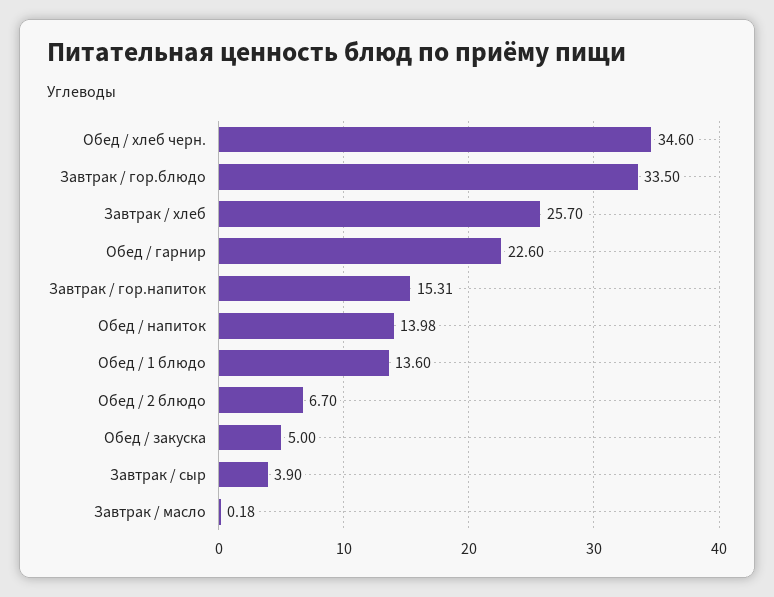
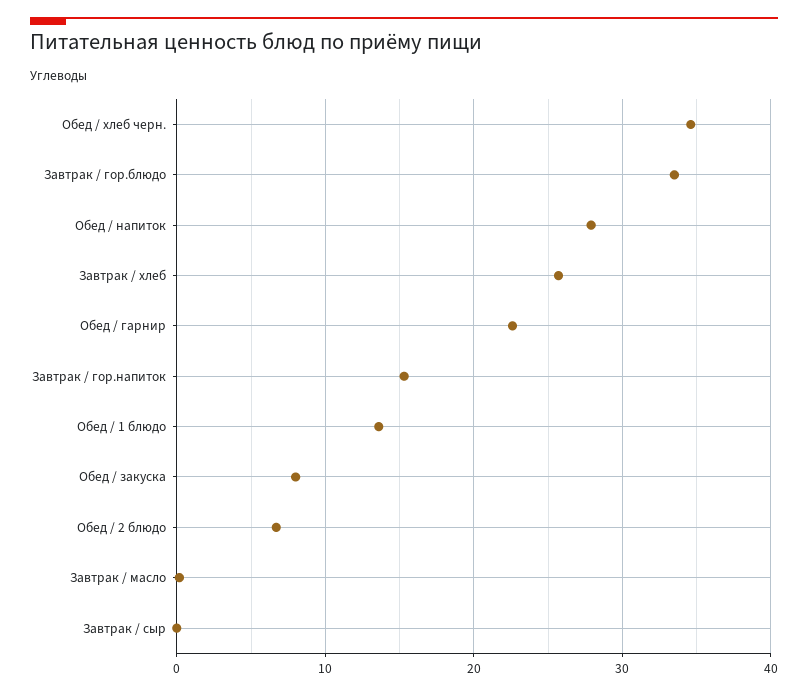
  {
    "Обед / хлеб черн.": 34.6,
    "Завтрак / гор.блюдо": 33.5,
    "Завтрак / хлеб": 25.7,
    "Обед / гарнир": 22.6,
    "Завтрак / гор.напиток": 15.31,
-   "Обед / напиток": 13.98,
+   "Обед / напиток": 28,
    "Обед / 1 блюдо": 13.6,
    "Обед / 2 блюдо": 6.7,
-   "Обед / закуска": 5,
+   "Обед / закуска": 8,
-   "Завтрак / сыр": 3.9,
+   "Завтрак / сыр": 0,
    "Завтрак / масло": 0.18
  }

